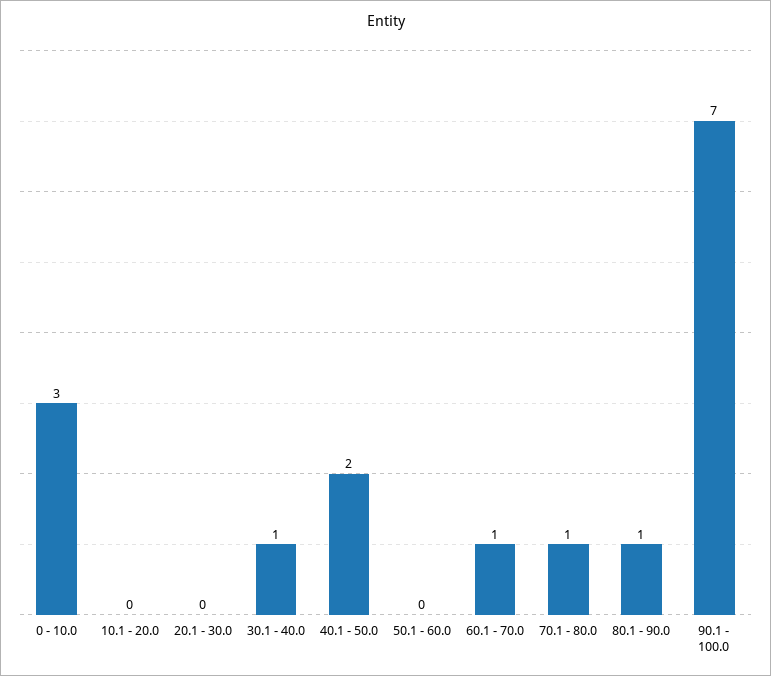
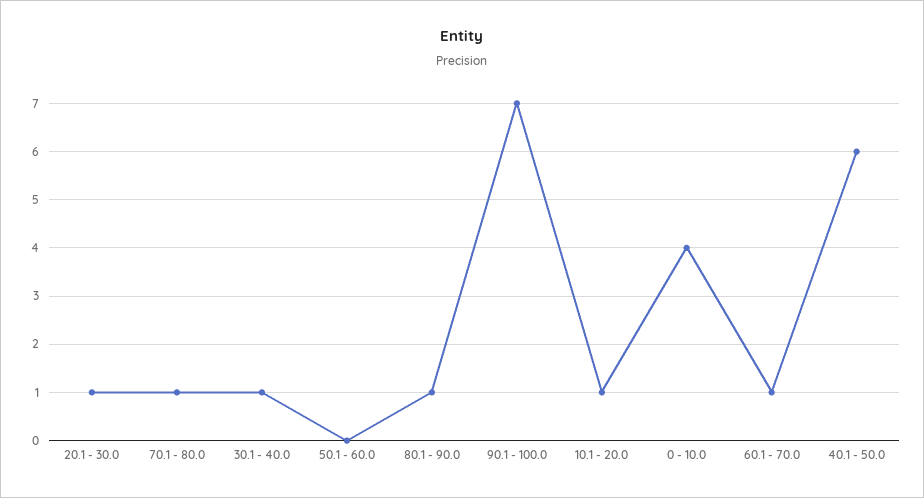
  {
-   "0 - 10.0": 3,
+   "0 - 10.0": 4,
-   "10.1 - 20.0": 0,
+   "10.1 - 20.0": 1,
-   "20.1 - 30.0": 0,
+   "20.1 - 30.0": 1,
    "30.1 - 40.0": 1,
-   "40.1 - 50.0": 2,
+   "40.1 - 50.0": 6,
    "50.1 - 60.0": 0,
    "60.1 - 70.0": 1,
    "70.1 - 80.0": 1,
    "80.1 - 90.0": 1,
    "90.1 - 100.0": 7
  }

